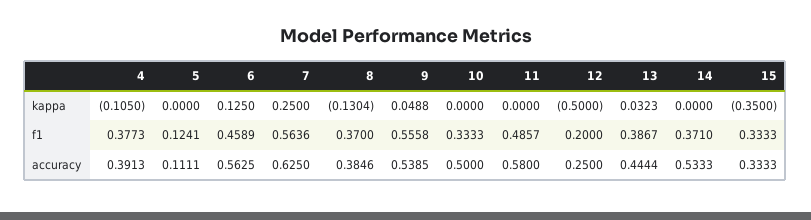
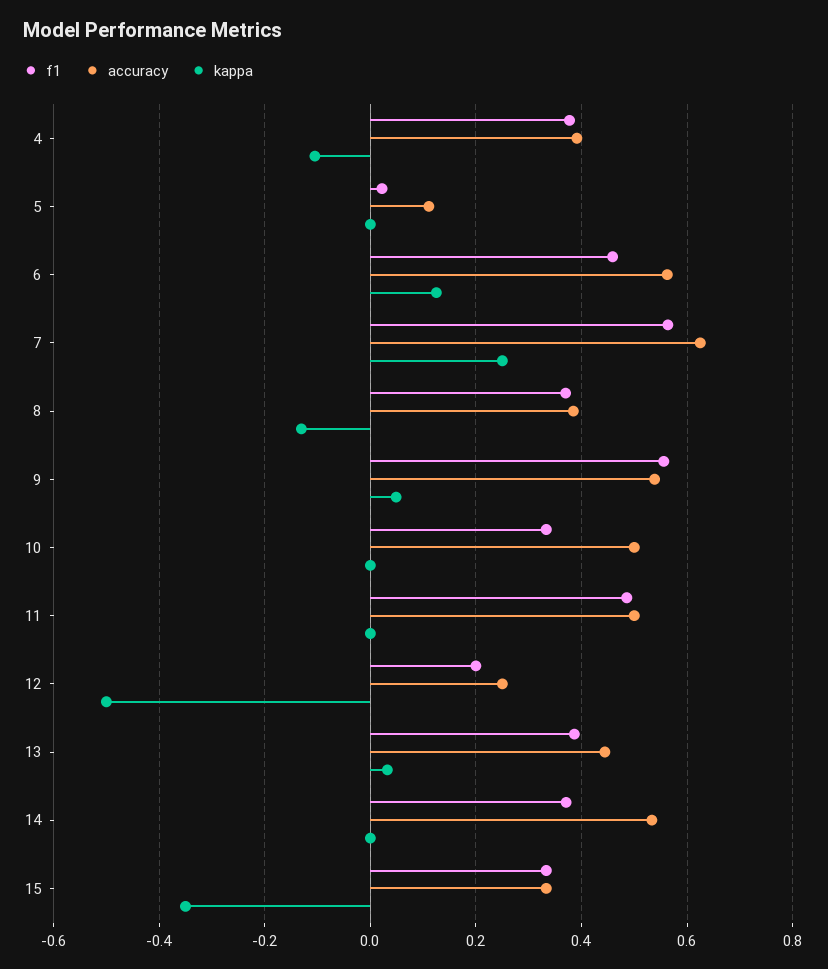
  {
    "kappa": {
      "4": -0.105,
      "5": 0,
      "6": 0.125,
      "7": 0.25,
      "8": -0.1304,
      "9": 0.0488,
      "10": 0,
      "11": 0,
      "12": -0.5,
      "13": 0.0323,
      "14": 0,
      "15": -0.35
    },
    "f1": {
      "4": 0.3773,
-     "5": 0.1241,
+     "5": 0.02,
      "6": 0.4589,
      "7": 0.5636,
      "8": 0.37,
      "9": 0.5558,
      "10": 0.3333,
      "11": 0.4857,
      "12": 0.2,
      "13": 0.3867,
      "14": 0.371,
      "15": 0.3333
    },
    "accuracy": {
      "4": 0.3913,
      "5": 0.1111,
      "6": 0.5625,
      "7": 0.625,
      "8": 0.3846,
      "9": 0.5385,
      "10": 0.5,
-     "11": 0.58,
+     "11": 0.5,
      "12": 0.25,
      "13": 0.4444,
      "14": 0.5333,
      "15": 0.3333
    }
  }

